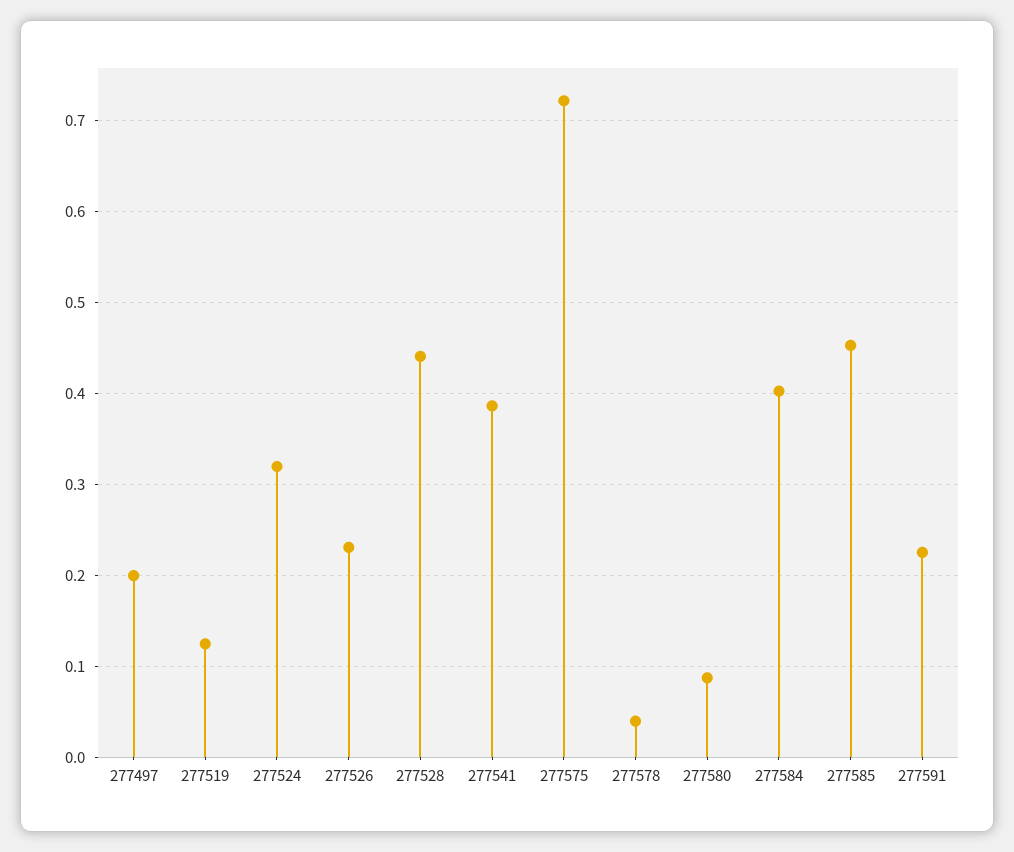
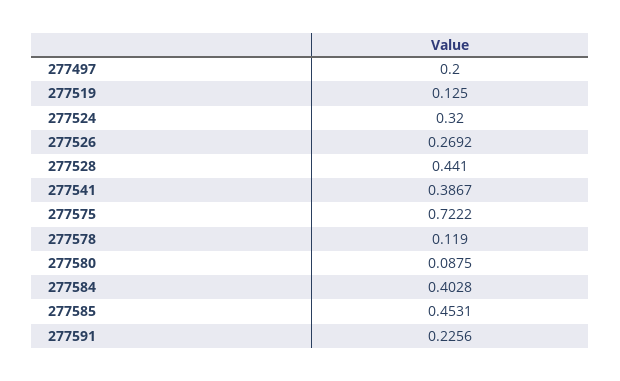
  {
    "277497": 0.2,
    "277519": 0.125,
    "277524": 0.32,
-   "277526": 0.23,
+   "277526": 0.2692,
    "277528": 0.441,
    "277541": 0.3867,
    "277575": 0.7222,
-   "277578": 0.04,
+   "277578": 0.119,
    "277580": 0.0875,
    "277584": 0.4028,
    "277585": 0.4531,
    "277591": 0.2256
  }

